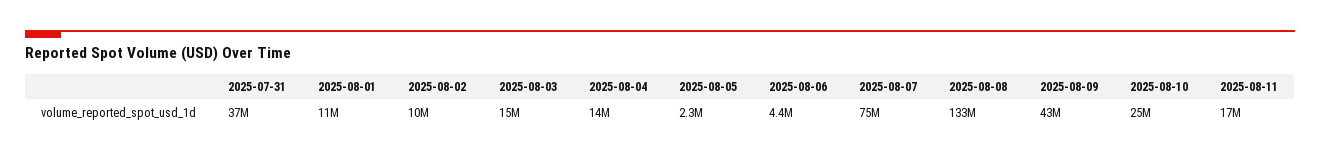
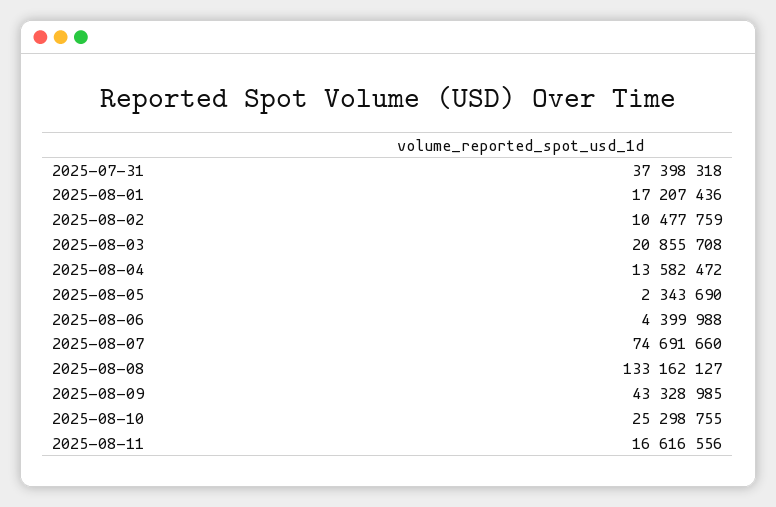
  {
    "2025-07-31": 37398318,
-   "2025-08-01": 11000000,
+   "2025-08-01": 17207436,
    "2025-08-02": 10477759,
-   "2025-08-03": 15000000,
+   "2025-08-03": 20855708,
    "2025-08-04": 13582472,
    "2025-08-05": 2343690,
    "2025-08-06": 4399988,
    "2025-08-07": 74691660,
    "2025-08-08": 133162127,
    "2025-08-09": 43328985,
    "2025-08-10": 25298755,
    "2025-08-11": 16616556
  }

